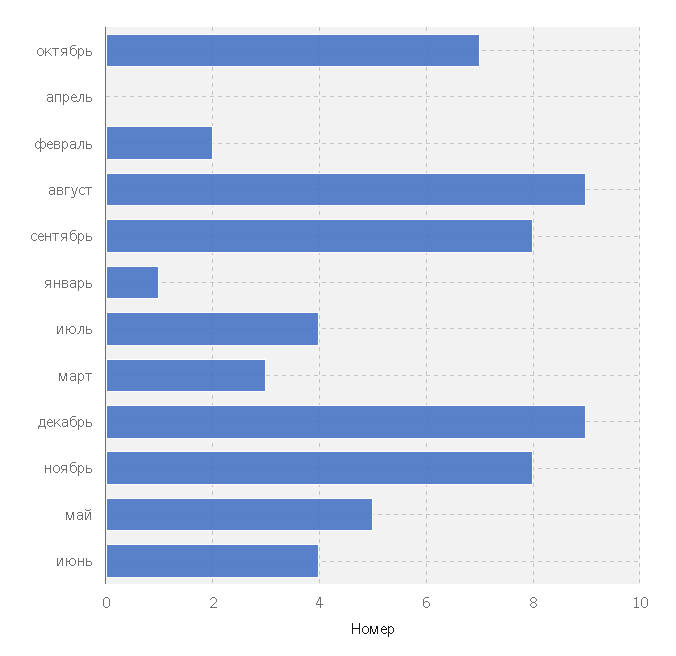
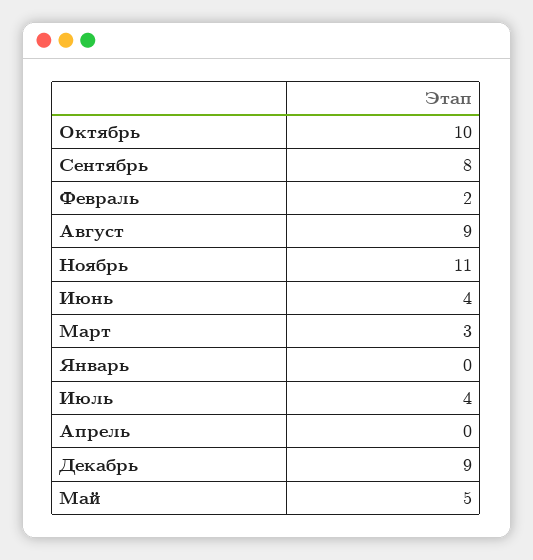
  {
-   "октябрь": 7,
+   "октябрь": 10,
    "апрель": 0,
    "февраль": 2,
    "август": 9,
    "сентябрь": 8,
-   "январь": 1,
+   "январь": 0,
    "июль": 4,
    "март": 3,
    "декабрь": 9,
-   "ноябрь": 8,
+   "ноябрь": 11,
    "май": 5,
    "июнь": 4
  }

